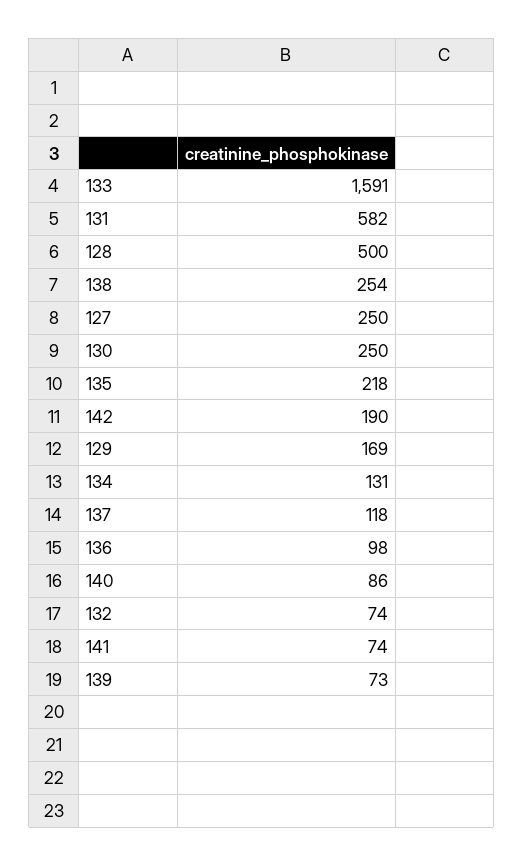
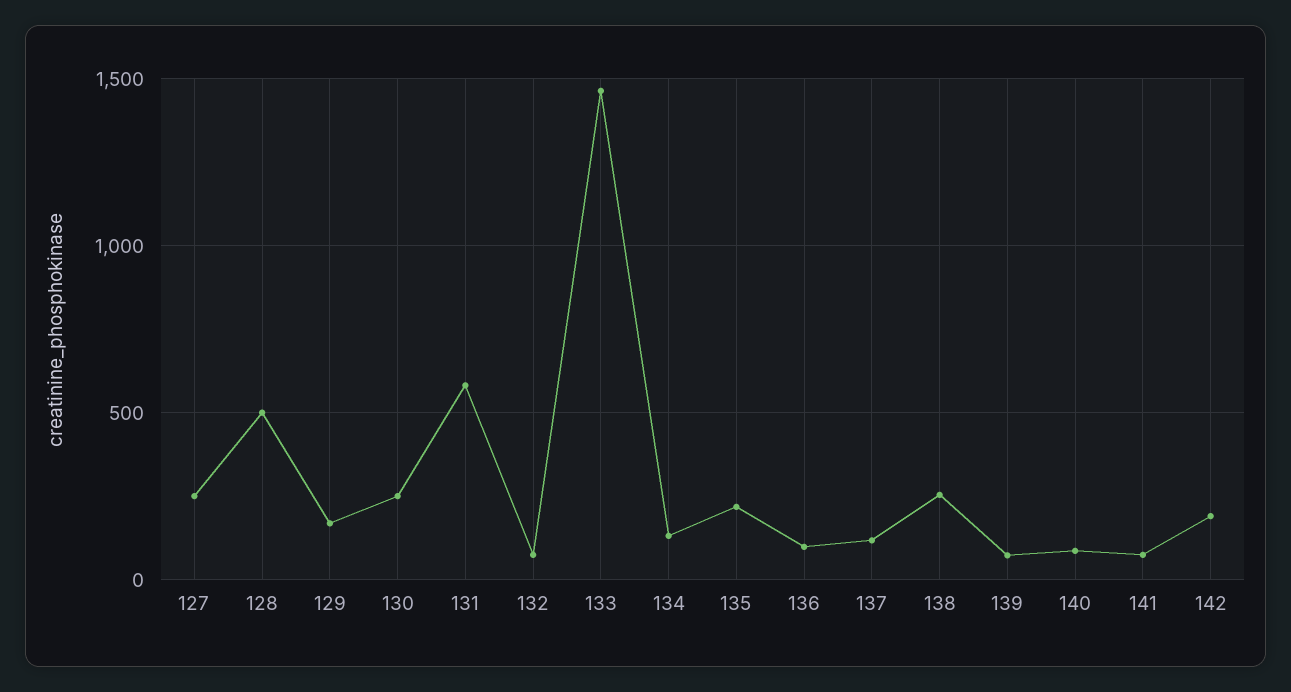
  {
-   "133": 1591,
+   "133": 1450,
    "131": 582,
    "128": 500,
    "138": 254,
    "127": 250,
    "130": 250,
    "135": 218,
    "142": 190,
    "129": 169,
    "134": 131,
    "137": 118,
    "136": 98,
    "140": 86,
    "132": 74,
    "141": 74,
    "139": 73
  }

